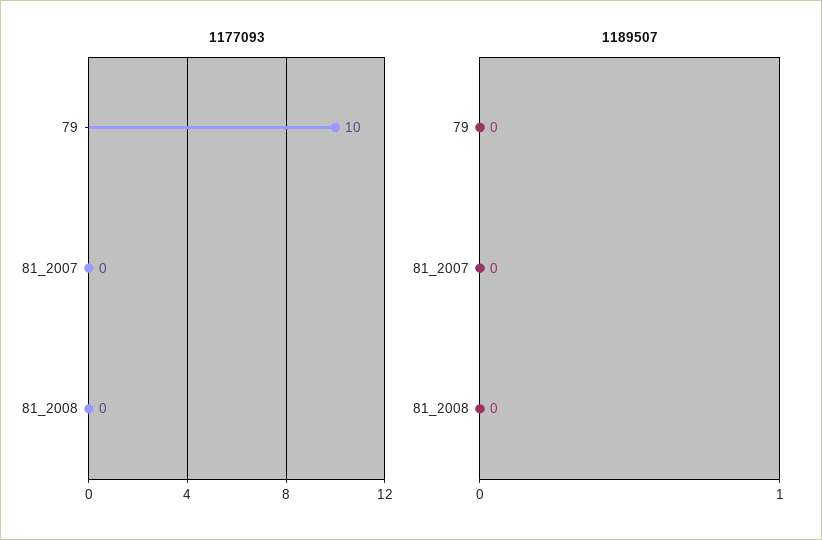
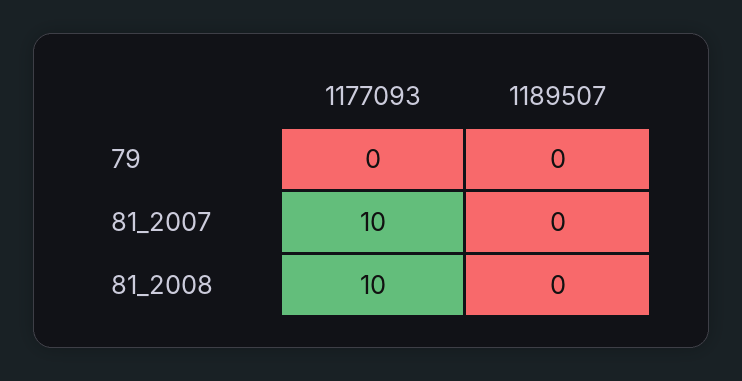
  {
    "1177093": {
-     "79": 10,
+     "79": 0,
-     "81_2007": 0,
+     "81_2007": 10,
-     "81_2008": 0
+     "81_2008": 10
    },
    "1189507": {
      "79": 0,
      "81_2007": 0,
      "81_2008": 0
    }
  }

